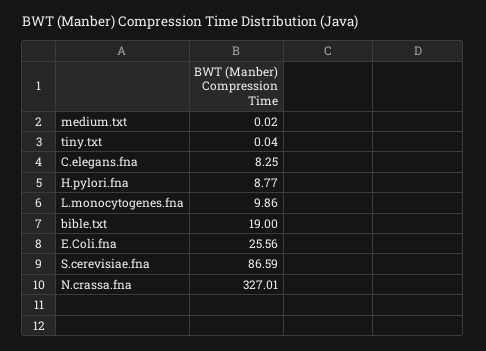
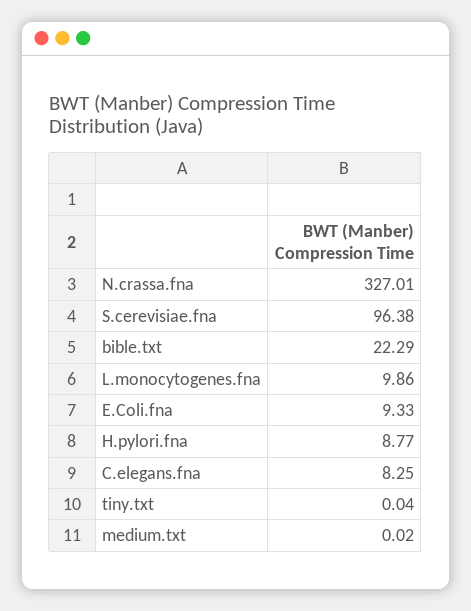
  {
    "medium.txt": 0.02,
    "tiny.txt": 0.04,
    "C.elegans.fna": 8.25,
    "H.pylori.fna": 8.77,
    "L.monocytogenes.fna": 9.86,
-   "bible.txt": 19,
+   "bible.txt": 22.29,
-   "E.Coli.fna": 25.56,
+   "E.Coli.fna": 9.33,
-   "S.cerevisiae.fna": 86.59,
+   "S.cerevisiae.fna": 96.38,
    "N.crassa.fna": 327.01
  }

